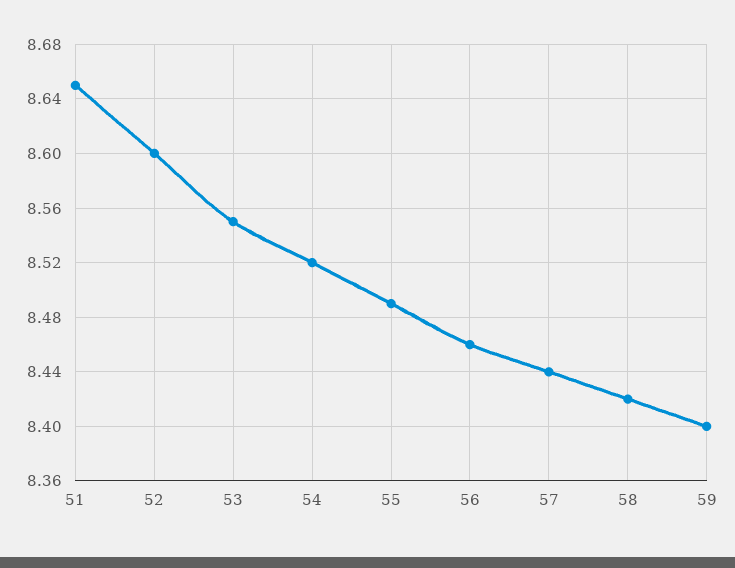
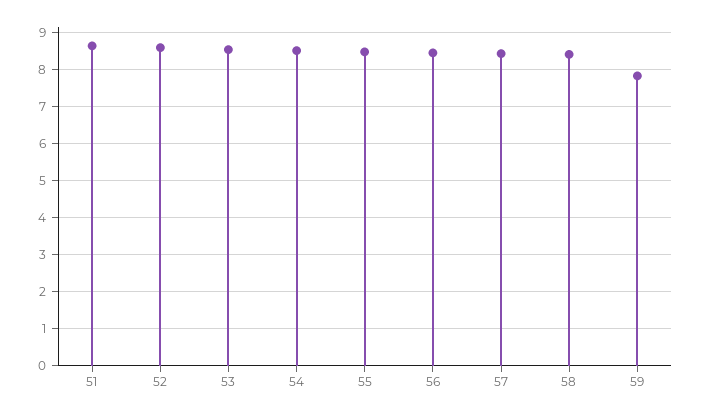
  {
    "51": 8.65,
    "52": 8.6,
    "53": 8.55,
    "54": 8.52,
    "55": 8.49,
    "56": 8.46,
    "57": 8.44,
    "58": 8.42,
-   "59": 8.4
+   "59": 7.8
  }

